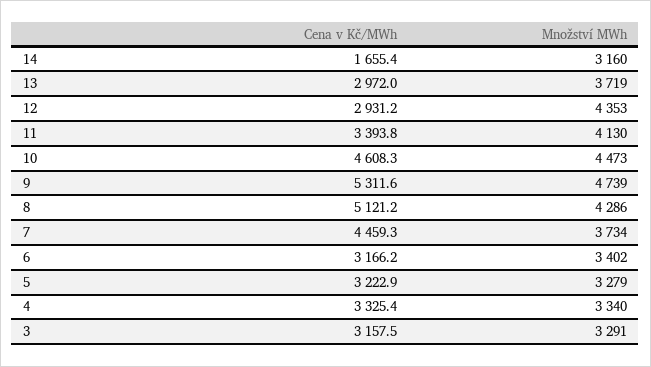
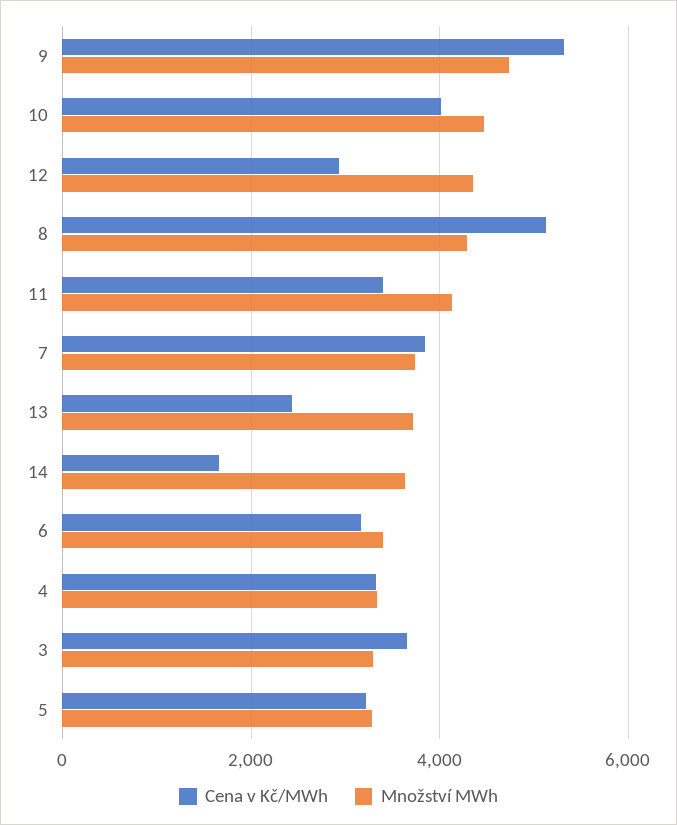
  {
    "Cena v Kč/MWh": {
      "14": 1655.4,
-     "13": 2972,
+     "13": 2400,
      "12": 2931.2,
      "11": 3393.8,
-     "10": 4608.3,
+     "10": 4000,
      "9": 5311.6,
      "8": 5121.2,
-     "7": 4459.3,
+     "7": 3800,
      "6": 3166.2,
      "5": 3222.9,
      "4": 3325.4,
-     "3": 3157.5
+     "3": 3600
    },
    "Množství MWh": {
-     "14": 3160,
+     "14": 3600,
      "13": 3719,
      "12": 4353,
      "11": 4130,
      "10": 4473,
      "9": 4739,
      "8": 4286,
      "7": 3734,
      "6": 3402,
      "5": 3279,
      "4": 3340,
      "3": 3291
    }
  }

